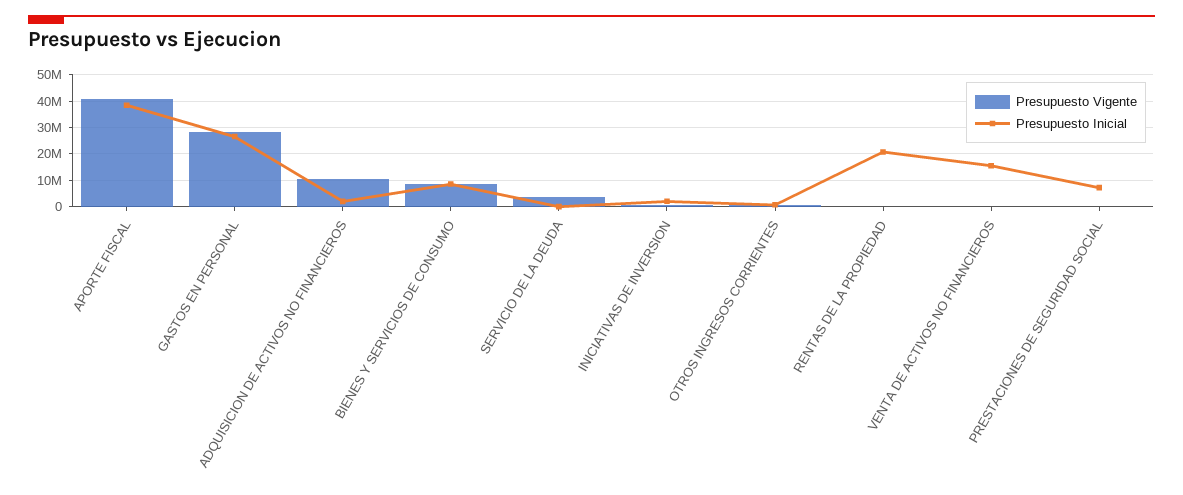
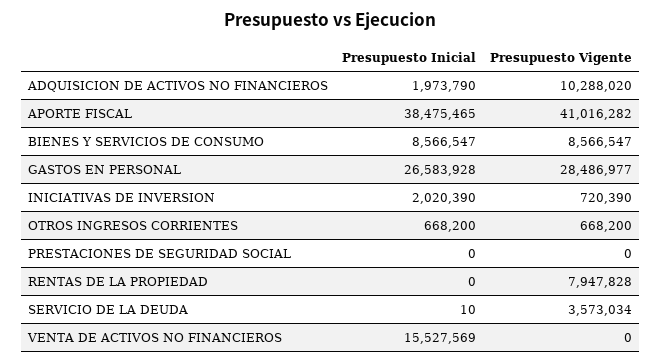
  {
    "Presupuesto Vigente": {
      "APORTE FISCAL": 41016282,
      "GASTOS EN PERSONAL": 28486977,
      "ADQUISICION DE ACTIVOS NO FINANCIEROS": 10288020,
      "BIENES Y SERVICIOS DE CONSUMO": 8566547,
      "SERVICIO DE LA DEUDA": 3573034,
      "INICIATIVAS DE INVERSION": 720390,
      "OTROS INGRESOS CORRIENTES": 668200,
-     "RENTAS DE LA PROPIEDAD": 0,
+     "RENTAS DE LA PROPIEDAD": 7947828,
      "VENTA DE ACTIVOS NO FINANCIEROS": 0,
      "PRESTACIONES DE SEGURIDAD SOCIAL": 0
    },
    "Presupuesto Inicial": {
      "APORTE FISCAL": 38475465,
      "GASTOS EN PERSONAL": 26583928,
      "ADQUISICION DE ACTIVOS NO FINANCIEROS": 1973790,
      "BIENES Y SERVICIOS DE CONSUMO": 8566547,
      "SERVICIO DE LA DEUDA": 10,
      "INICIATIVAS DE INVERSION": 2020390,
      "OTROS INGRESOS CORRIENTES": 668200,
-     "RENTAS DE LA PROPIEDAD": 20000000,
+     "RENTAS DE LA PROPIEDAD": 0,
      "VENTA DE ACTIVOS NO FINANCIEROS": 15527569,
-     "PRESTACIONES DE SEGURIDAD SOCIAL": 7500000
+     "PRESTACIONES DE SEGURIDAD SOCIAL": 0
    }
  }

